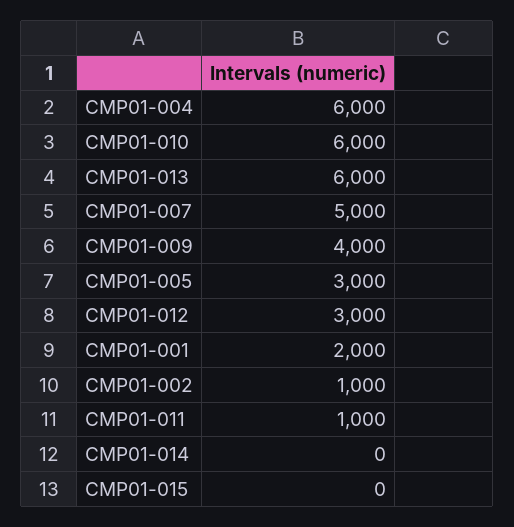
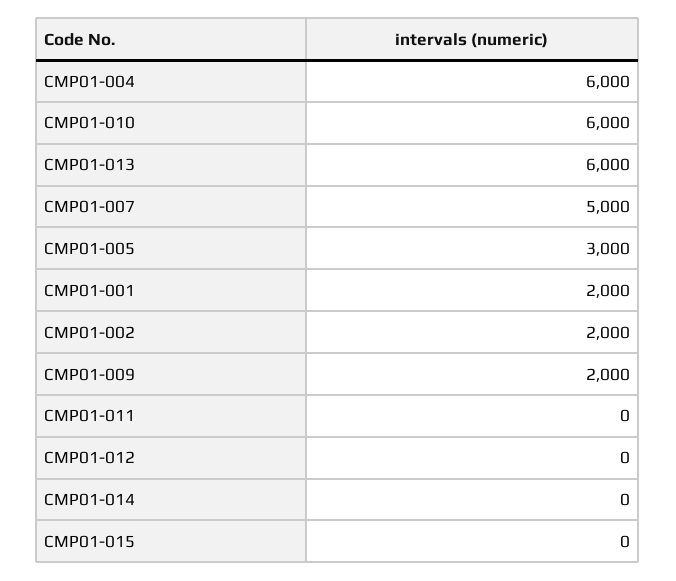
  {
    "CMP01-004": 6000,
    "CMP01-010": 6000,
    "CMP01-013": 6000,
    "CMP01-007": 5000,
-   "CMP01-009": 4000,
+   "CMP01-009": 2000,
    "CMP01-005": 3000,
-   "CMP01-012": 3000,
+   "CMP01-012": 0,
    "CMP01-001": 2000,
-   "CMP01-002": 1000,
+   "CMP01-002": 2000,
-   "CMP01-011": 1000,
+   "CMP01-011": 0,
    "CMP01-014": 0,
    "CMP01-015": 0
  }

